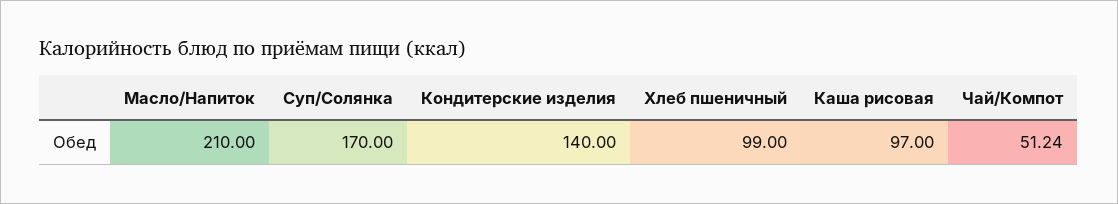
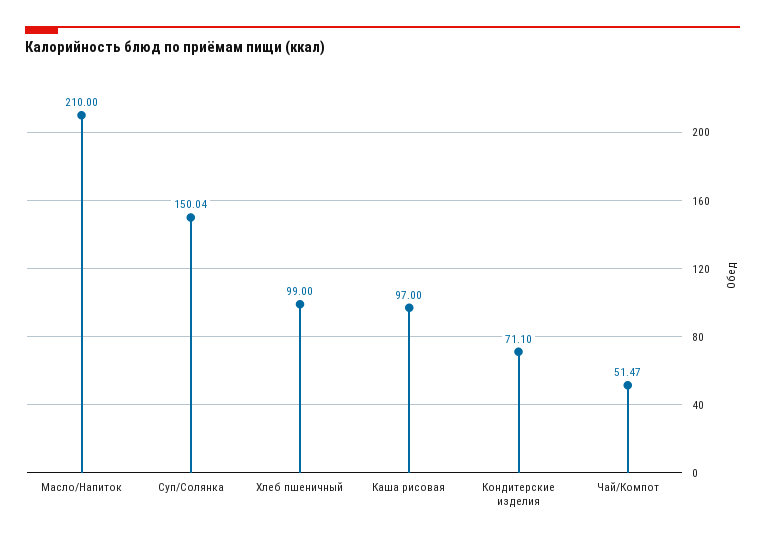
  {
    "Масло/Напиток": 210,
-   "Суп/Солянка": 170,
+   "Суп/Солянка": 150.04,
-   "Кондитерские изделия": 140,
+   "Кондитерские изделия": 71.1,
    "Хлеб пшеничный": 99,
    "Каша рисовая": 97,
-   "Чай/Компот": 51.24
+   "Чай/Компот": 51.47
  }

